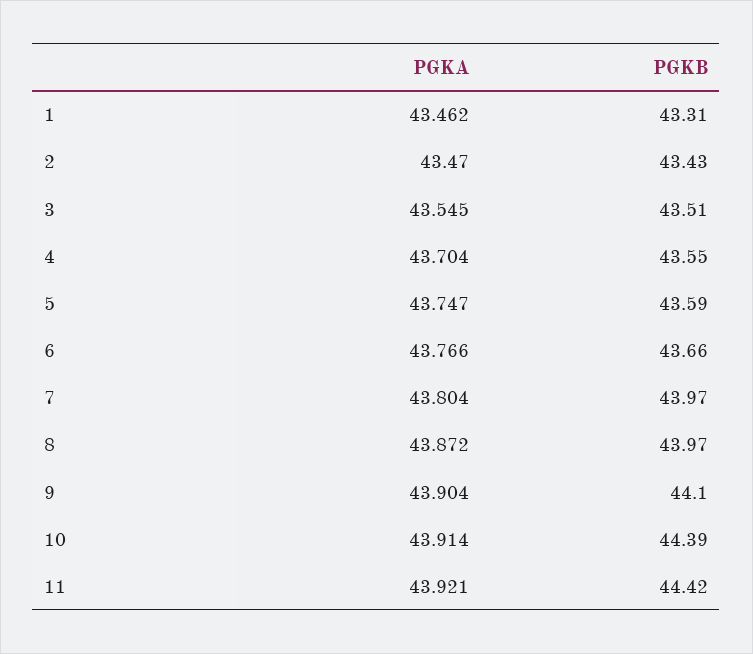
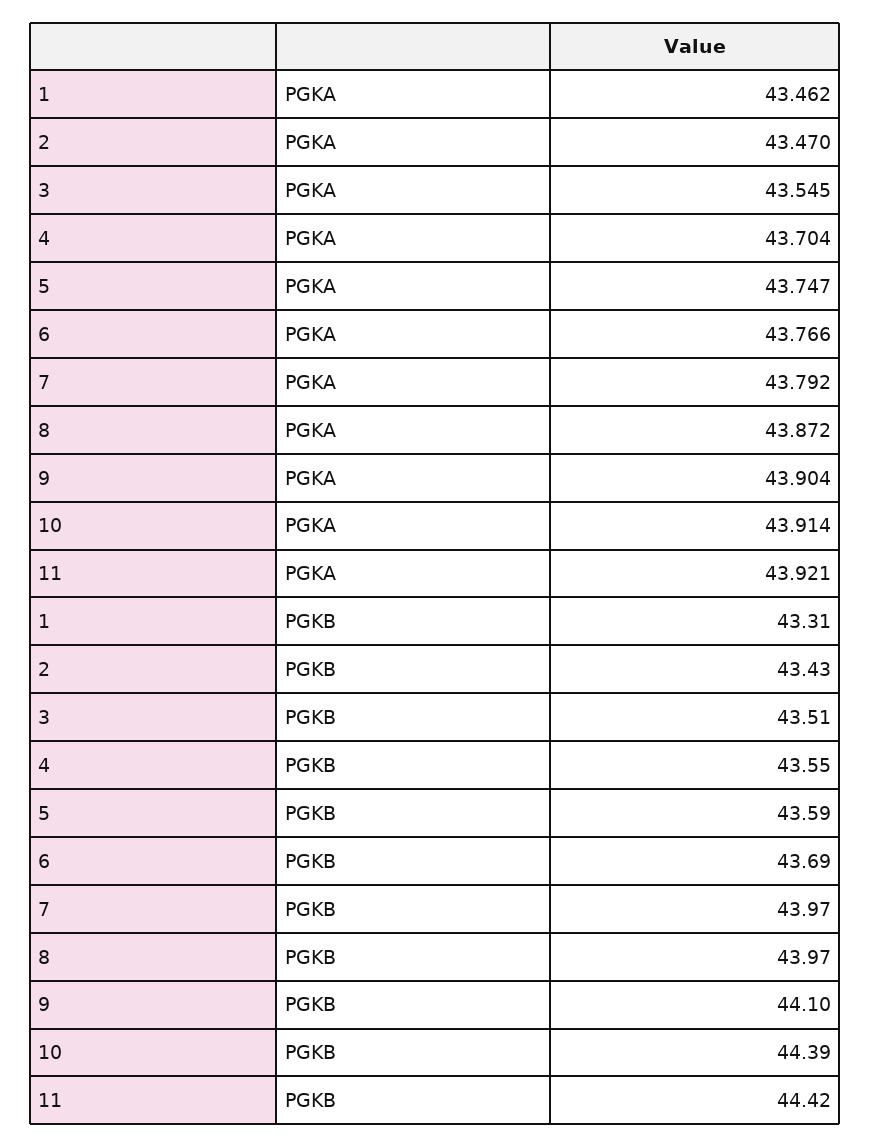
  {
    "PGKA": {
      "1": 43.462,
      "2": 43.47,
      "3": 43.545,
      "4": 43.704,
      "5": 43.747,
      "6": 43.766,
-     "7": 43.804,
+     "7": 43.792,
      "8": 43.872,
      "9": 43.904,
      "10": 43.914,
      "11": 43.921
    },
    "PGKB": {
      "1": 43.31,
      "2": 43.43,
      "3": 43.51,
      "4": 43.55,
      "5": 43.59,
-     "6": 43.66,
+     "6": 43.69,
      "7": 43.97,
      "8": 43.97,
      "9": 44.1,
      "10": 44.39,
      "11": 44.42
    }
  }

